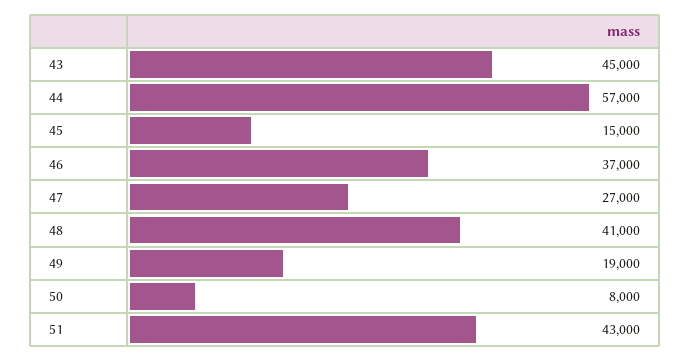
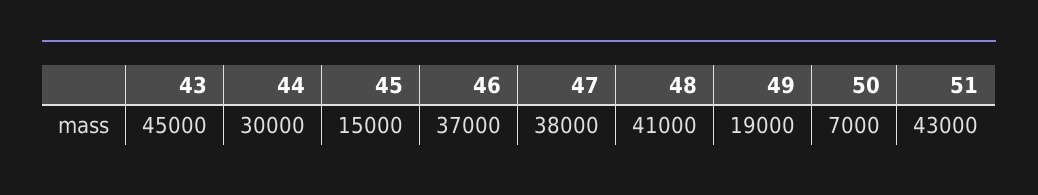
  {
    "43": 45000,
-   "44": 57000,
+   "44": 30000,
    "45": 15000,
    "46": 37000,
-   "47": 27000,
+   "47": 38000,
    "48": 41000,
    "49": 19000,
-   "50": 8000,
+   "50": 7000,
    "51": 43000
  }

